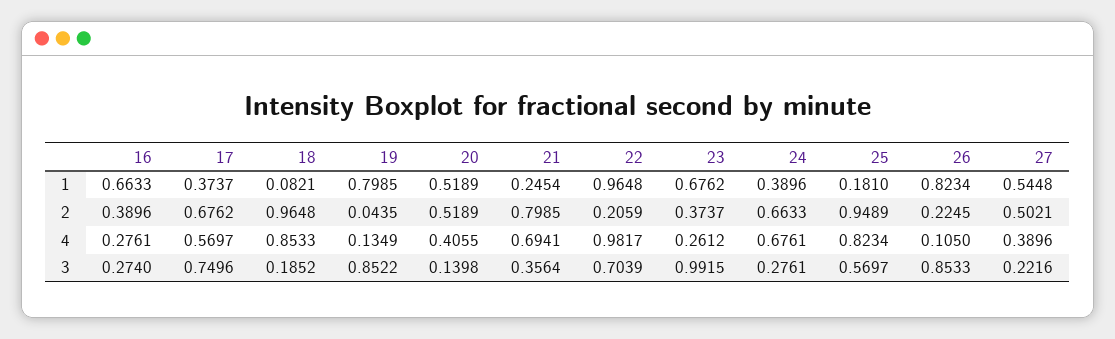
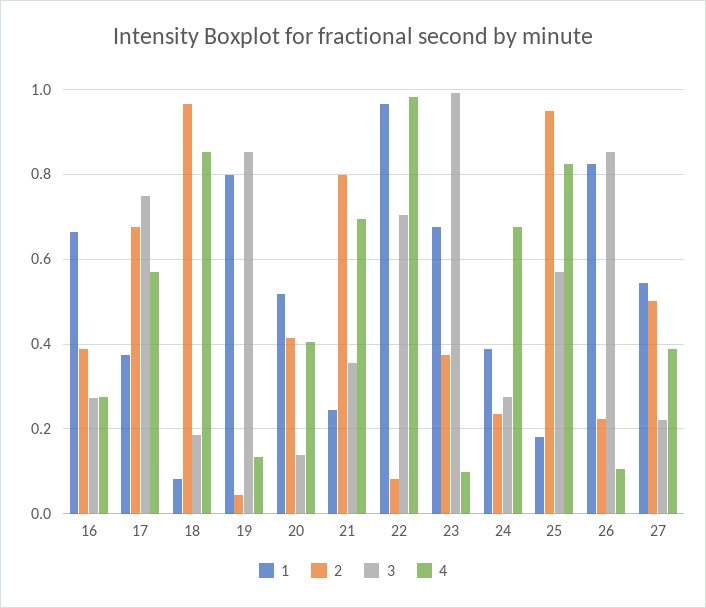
  {
    "1": {
      "16": 0.6633,
      "17": 0.3737,
      "18": 0.0821,
      "19": 0.7985,
      "20": 0.5189,
      "21": 0.2454,
      "22": 0.9648,
      "23": 0.6762,
      "24": 0.3896,
      "25": 0.181,
      "26": 0.8234,
      "27": 0.5448
    },
    "2": {
      "16": 0.3896,
      "17": 0.6762,
      "18": 0.9648,
      "19": 0.0435,
-     "20": 0.5189,
+     "20": 0.42,
      "21": 0.7985,
-     "22": 0.2059,
+     "22": 0.08,
      "23": 0.3737,
-     "24": 0.6633,
+     "24": 0.24,
      "25": 0.9489,
      "26": 0.2245,
      "27": 0.5021
    },
    "4": {
      "16": 0.2761,
      "17": 0.5697,
      "18": 0.8533,
      "19": 0.1349,
      "20": 0.4055,
      "21": 0.6941,
      "22": 0.9817,
-     "23": 0.2612,
+     "23": 0.1,
      "24": 0.6761,
      "25": 0.8234,
      "26": 0.105,
      "27": 0.3896
    },
    "3": {
      "16": 0.274,
      "17": 0.7496,
      "18": 0.1852,
      "19": 0.8522,
      "20": 0.1398,
      "21": 0.3564,
      "22": 0.7039,
      "23": 0.9915,
      "24": 0.2761,
      "25": 0.5697,
      "26": 0.8533,
      "27": 0.2216
    }
  }

